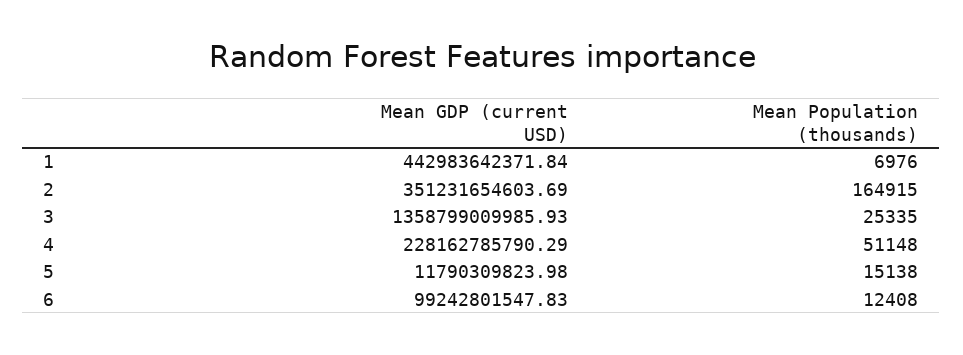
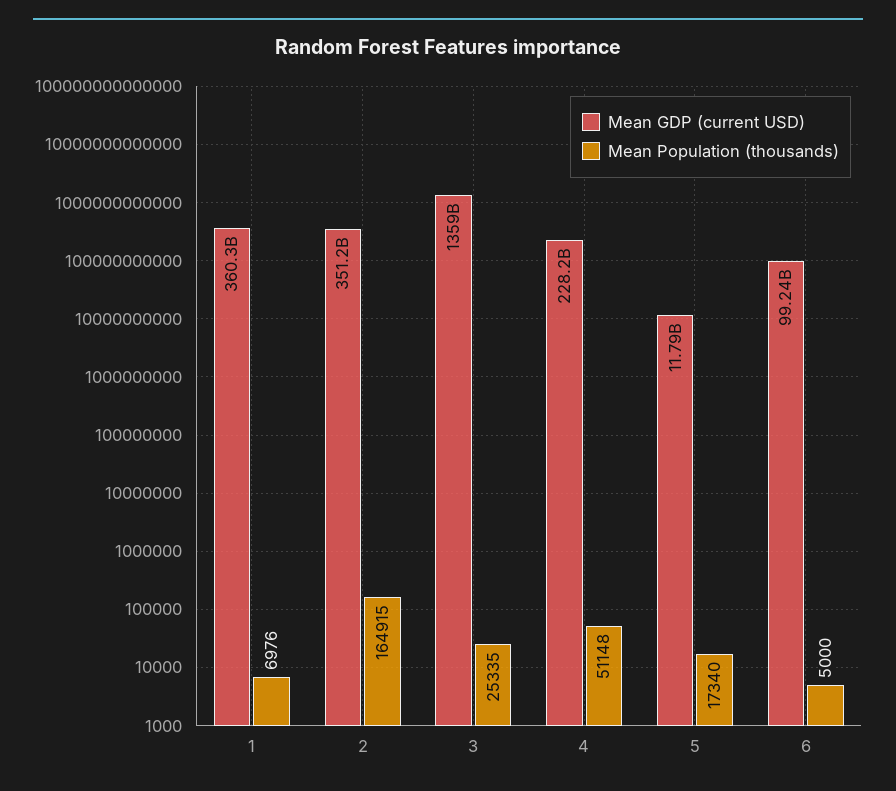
  {
    "Mean GDP (current USD)": {
-     "1": 442983642371.84,
+     "1": 360300000000,
      "2": 351231654603.69,
      "3": 1358799009985.93,
      "4": 228162785790.29,
      "5": 11790309823.98,
      "6": 99242801547.83
    },
    "Mean Population (thousands)": {
      "1": 6976,
      "2": 164915,
      "3": 25335,
      "4": 51148,
-     "5": 15138,
+     "5": 17340,
-     "6": 12408
+     "6": 5000
    }
  }

